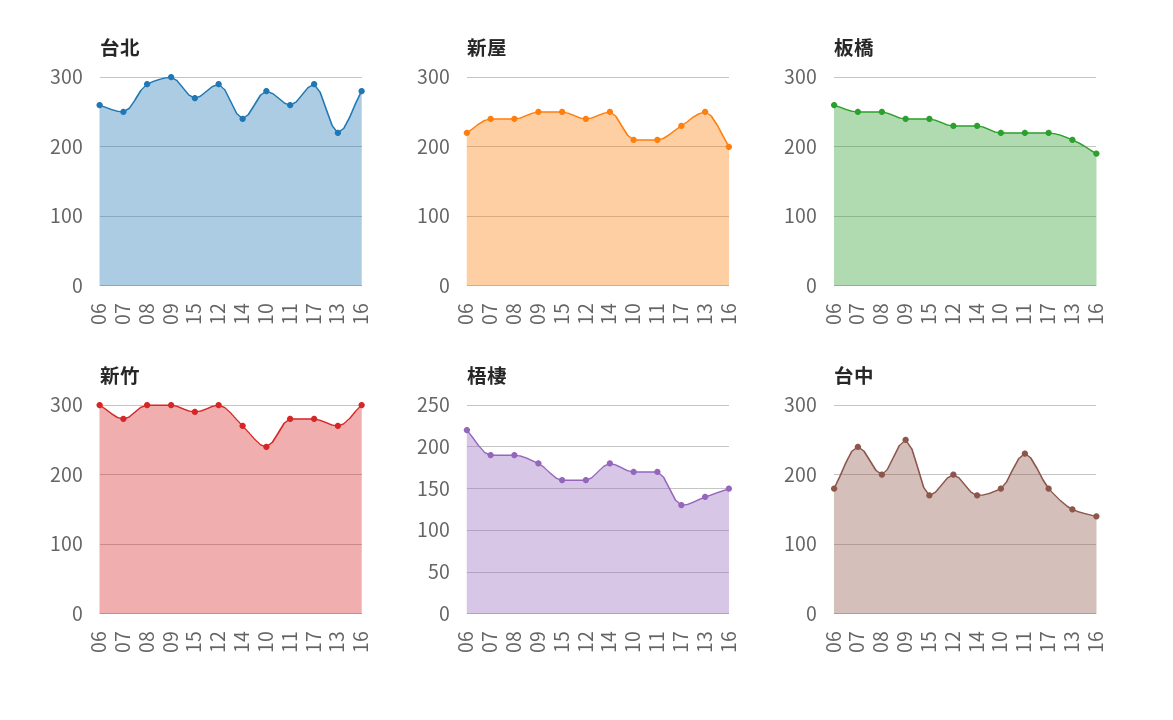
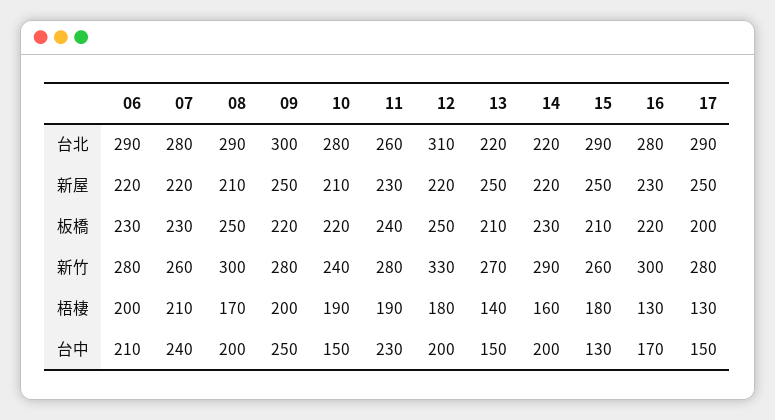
  {
    "台北": {
-     "06": 260,
+     "06": 290,
-     "07": 250,
+     "07": 280,
      "08": 290,
      "09": 300,
-     "15": 270,
+     "15": 290,
-     "12": 290,
+     "12": 310,
-     "14": 240,
+     "14": 220,
      "10": 280,
      "11": 260,
      "17": 290,
      "13": 220,
      "16": 280
    },
    "新屋": {
      "06": 220,
-     "07": 240,
+     "07": 220,
-     "08": 240,
+     "08": 210,
      "09": 250,
      "15": 250,
-     "12": 240,
+     "12": 220,
-     "14": 250,
+     "14": 220,
      "10": 210,
-     "11": 210,
+     "11": 230,
-     "17": 230,
+     "17": 250,
      "13": 250,
-     "16": 200
+     "16": 230
    },
    "板橋": {
-     "06": 260,
+     "06": 230,
-     "07": 250,
+     "07": 230,
      "08": 250,
-     "09": 240,
+     "09": 220,
-     "15": 240,
+     "15": 210,
-     "12": 230,
+     "12": 250,
      "14": 230,
      "10": 220,
-     "11": 220,
+     "11": 240,
-     "17": 220,
+     "17": 200,
      "13": 210,
-     "16": 190
+     "16": 220
    },
    "新竹": {
-     "06": 300,
+     "06": 280,
-     "07": 280,
+     "07": 260,
      "08": 300,
-     "09": 300,
+     "09": 280,
-     "15": 290,
+     "15": 260,
-     "12": 300,
+     "12": 330,
-     "14": 270,
+     "14": 290,
      "10": 240,
      "11": 280,
      "17": 280,
      "13": 270,
      "16": 300
    },
    "梧棲": {
-     "06": 220,
+     "06": 200,
-     "07": 190,
+     "07": 210,
-     "08": 190,
+     "08": 170,
-     "09": 180,
+     "09": 200,
-     "15": 160,
+     "15": 180,
-     "12": 160,
+     "12": 180,
-     "14": 180,
+     "14": 160,
-     "10": 170,
+     "10": 190,
-     "11": 170,
+     "11": 190,
      "17": 130,
      "13": 140,
-     "16": 150
+     "16": 130
    },
    "台中": {
-     "06": 180,
+     "06": 210,
      "07": 240,
      "08": 200,
      "09": 250,
-     "15": 170,
+     "15": 130,
      "12": 200,
-     "14": 170,
+     "14": 200,
-     "10": 180,
+     "10": 150,
      "11": 230,
-     "17": 180,
+     "17": 150,
      "13": 150,
-     "16": 140
+     "16": 170
    }
  }

